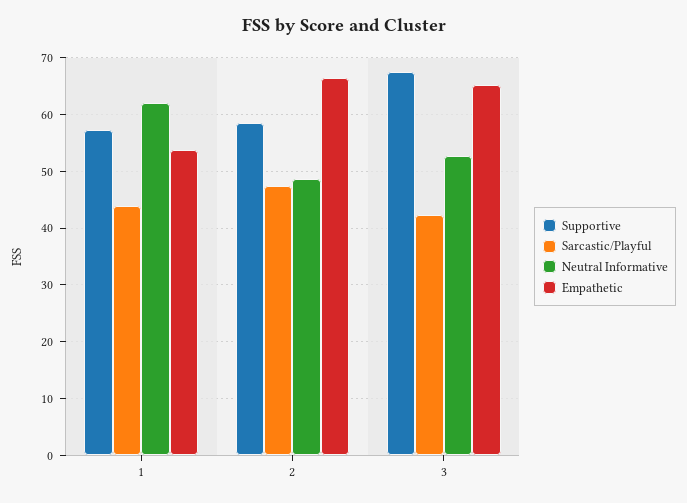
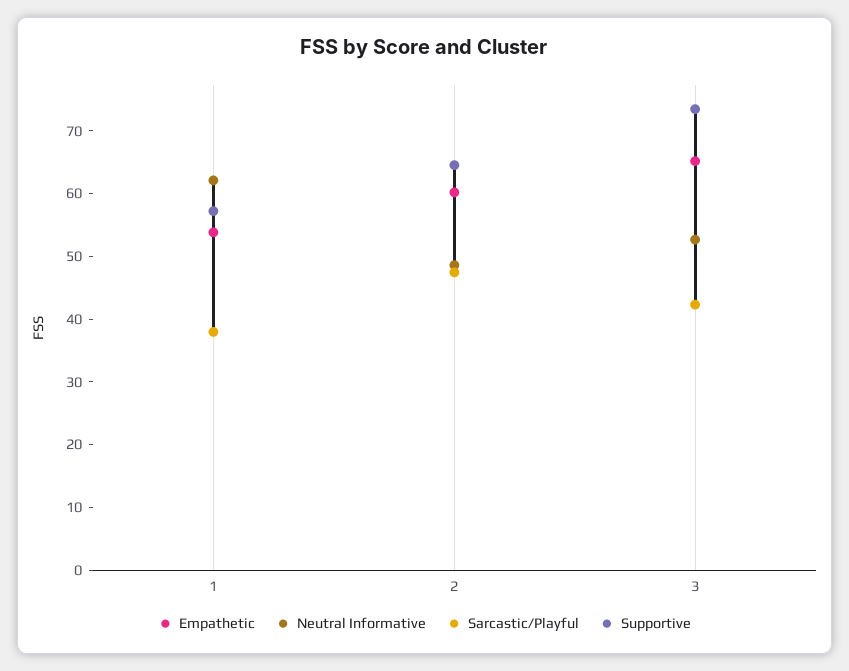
  {
    "Supportive": {
      "1": 58,
-     "2": 58,
+     "2": 64,
-     "3": 68
+     "3": 74
    },
    "Sarcastic/Playful": {
-     "1": 44,
+     "1": 38,
      "2": 48,
      "3": 42
    },
    "Neutral Informative": {
      "1": 62,
      "2": 48,
      "3": 52
    },
    "Empathetic": {
      "1": 54,
-     "2": 66,
+     "2": 60,
      "3": 66
    }
  }

